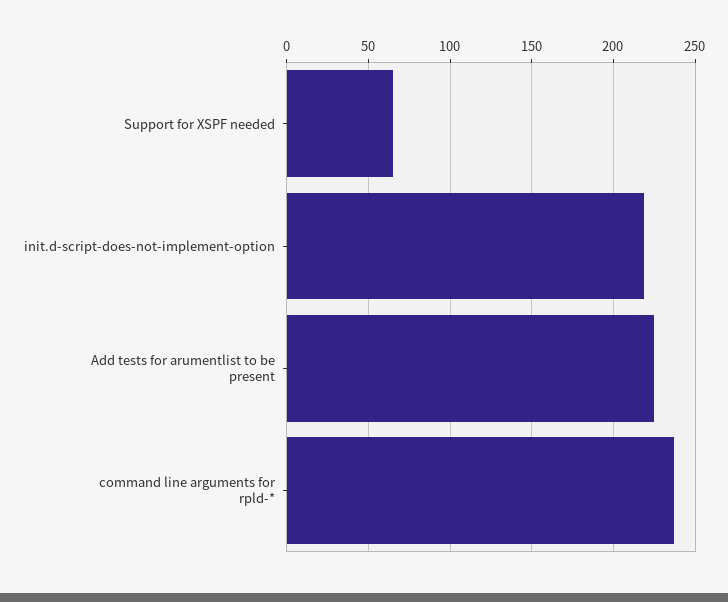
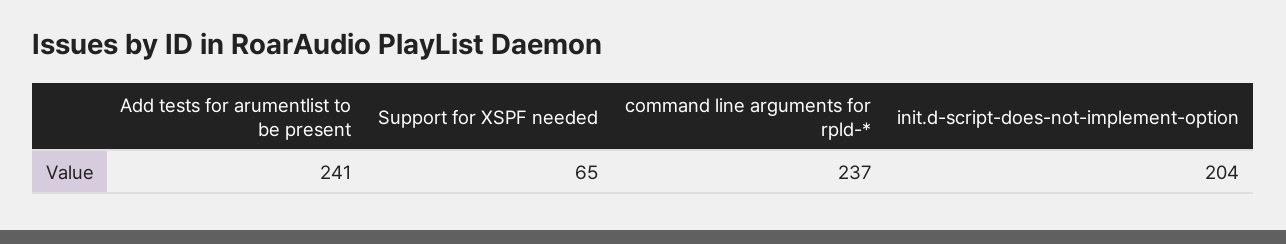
  {
    "Support for XSPF needed": 65,
-   "init.d-script-does-not-implement-option": 220,
+   "init.d-script-does-not-implement-option": 204,
-   "Add tests for arumentlist to be present": 225,
+   "Add tests for arumentlist to be present": 241,
    "command line arguments for rpld-*": 237
  }

